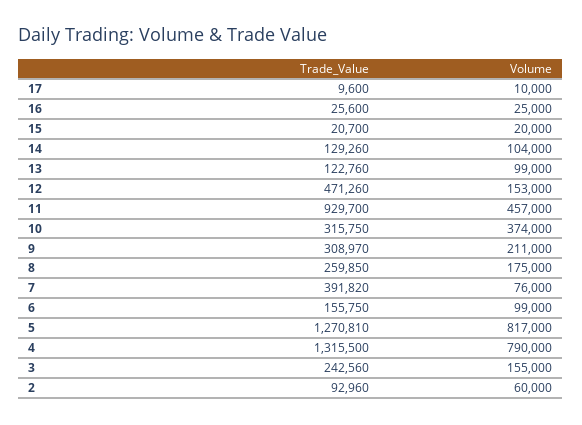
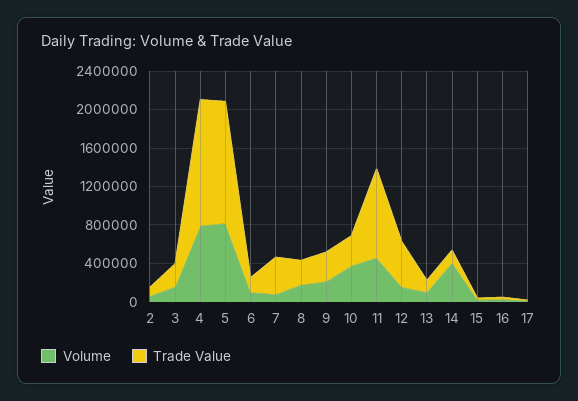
  {
    "Trade_Value": {
      "17": 9600,
      "16": 25600,
      "15": 20700,
      "14": 129260,
      "13": 122760,
      "12": 471260,
      "11": 929700,
      "10": 315750,
      "9": 308970,
      "8": 259850,
      "7": 391820,
      "6": 155750,
      "5": 1270810,
      "4": 1315500,
      "3": 242560,
      "2": 92960
    },
    "Volume": {
      "17": 10000,
      "16": 25000,
      "15": 20000,
-     "14": 104000,
+     "14": 400000,
      "13": 99000,
      "12": 153000,
      "11": 457000,
      "10": 374000,
      "9": 211000,
      "8": 175000,
      "7": 76000,
      "6": 99000,
      "5": 817000,
      "4": 790000,
      "3": 155000,
      "2": 60000
    }
  }

